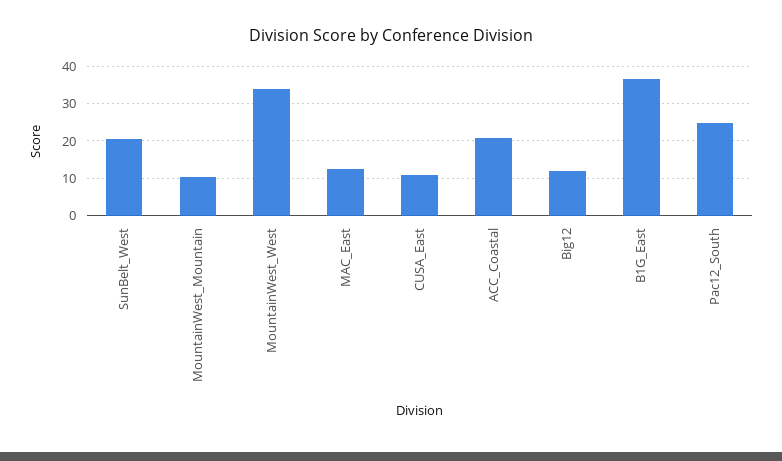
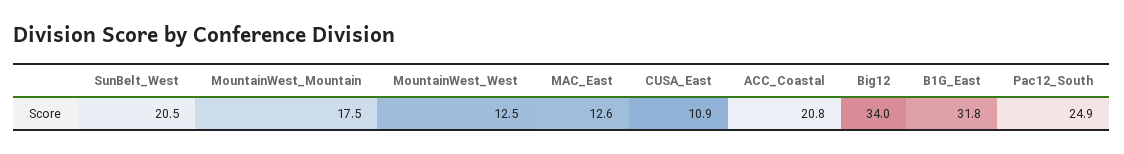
  {
    "SunBelt_West": 20.5,
-   "MountainWest_Mountain": 10,
+   "MountainWest_Mountain": 17.5,
-   "MountainWest_West": 34,
+   "MountainWest_West": 12.5,
    "MAC_East": 12.6,
    "CUSA_East": 10.9,
    "ACC_Coastal": 20.8,
-   "Big12": 12,
+   "Big12": 34,
-   "B1G_East": 36,
+   "B1G_East": 31.8,
    "Pac12_South": 24.9
  }

